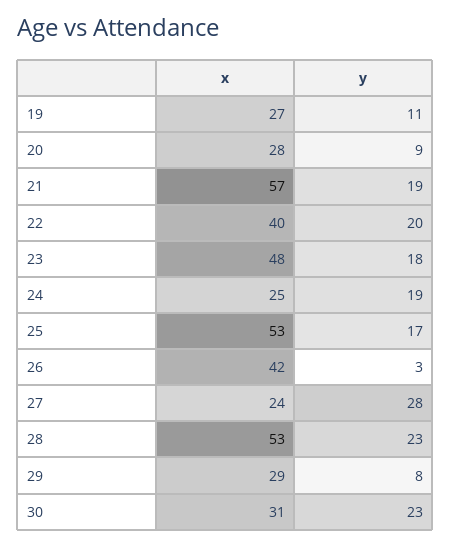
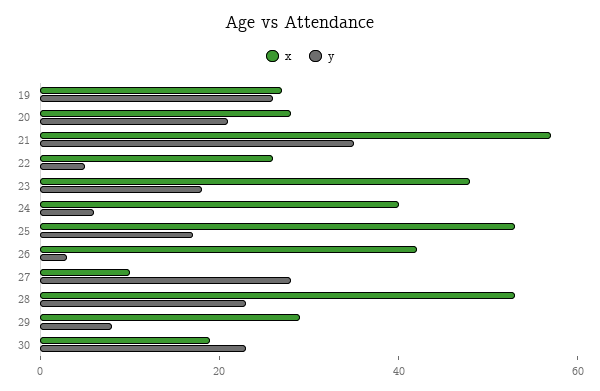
  {
    "x": {
      "19": 27,
      "20": 28,
      "21": 57,
-     "22": 40,
+     "22": 25,
      "23": 48,
-     "24": 25,
+     "24": 40,
      "25": 53,
      "26": 42,
-     "27": 24,
+     "27": 10,
      "28": 53,
      "29": 29,
-     "30": 31
+     "30": 20
    },
    "y": {
-     "19": 11,
+     "19": 25,
-     "20": 9,
+     "20": 20,
-     "21": 19,
+     "21": 35,
-     "22": 20,
+     "22": 5,
      "23": 18,
-     "24": 19,
+     "24": 5,
      "25": 17,
      "26": 3,
      "27": 28,
      "28": 23,
      "29": 8,
      "30": 23
    }
  }

